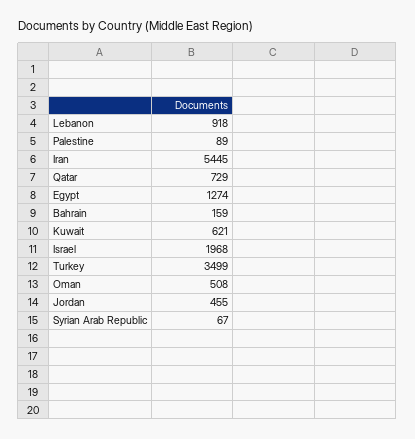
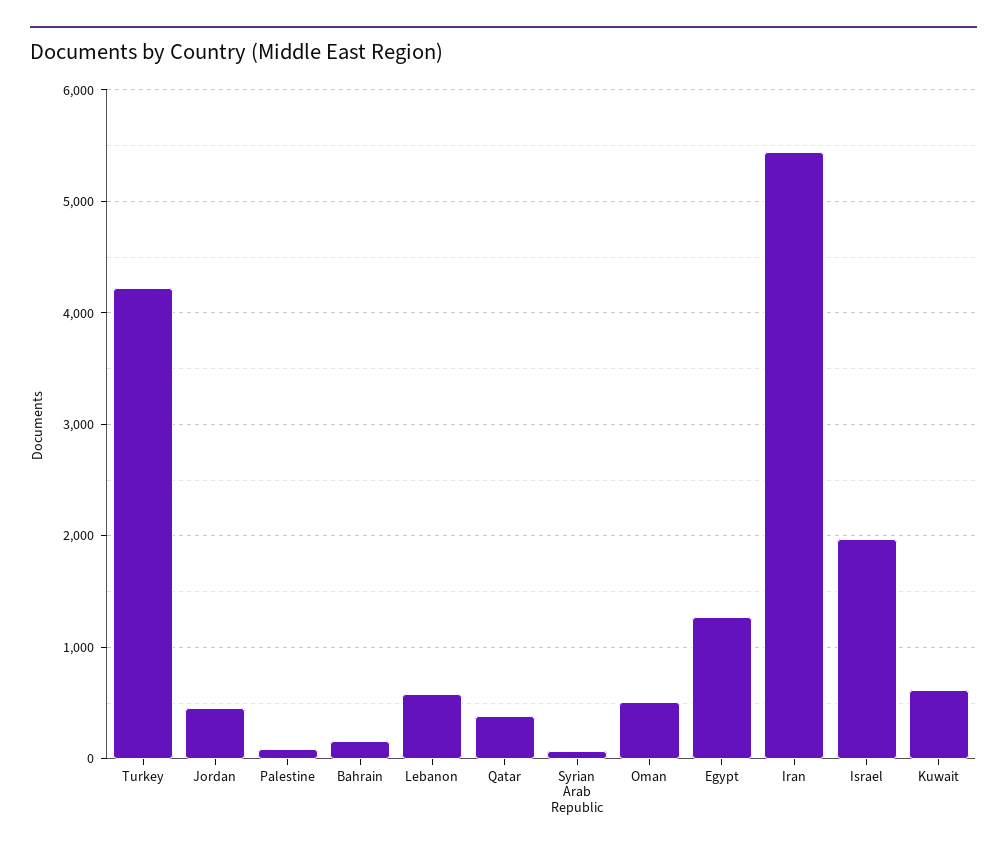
  {
-   "Lebanon": 918,
+   "Lebanon": 600,
    "Palestine": 89,
    "Iran": 5445,
-   "Qatar": 729,
+   "Qatar": 400,
    "Egypt": 1274,
    "Bahrain": 159,
    "Kuwait": 621,
    "Israel": 1968,
-   "Turkey": 3499,
+   "Turkey": 4200,
    "Oman": 508,
    "Jordan": 455,
    "Syrian Arab Republic": 67
  }

